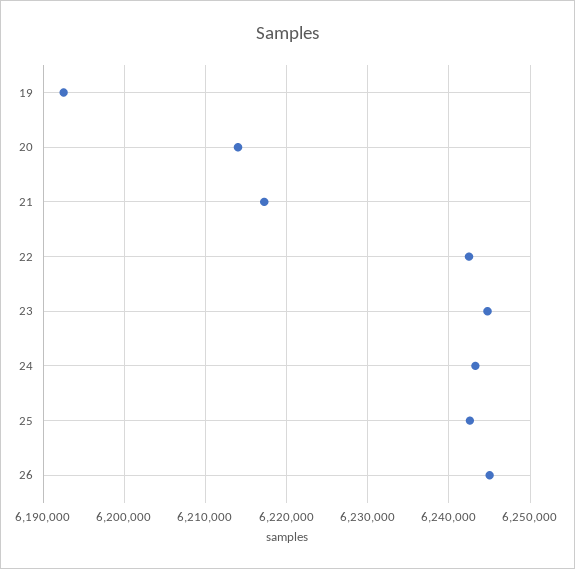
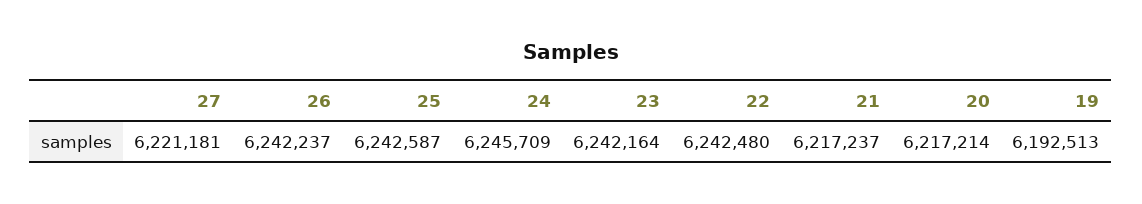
  {
    "19": 6192513,
-   "20": 6214000,
+   "20": 6217214,
    "21": 6217237,
    "22": 6242480,
-   "23": 6245000,
+   "23": 6242164,
-   "24": 6243000,
+   "24": 6245709,
    "25": 6242587,
-   "26": 6245000
+   "26": 6242237,
+   "27": 6221181
  }

